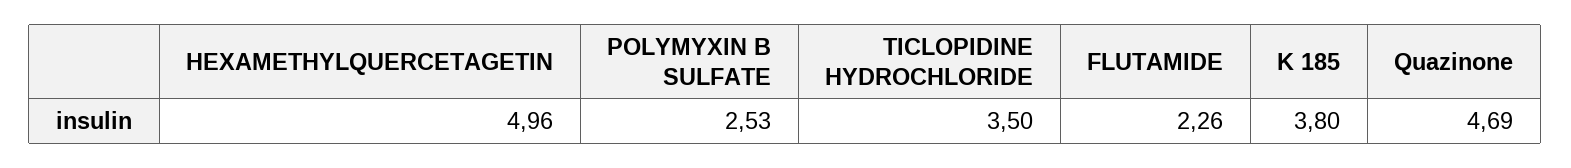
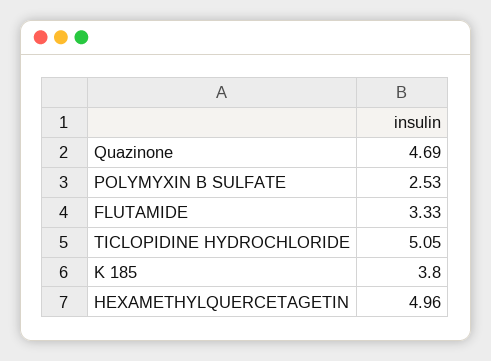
  {
    "HEXAMETHYLQUERCETAGETIN": 4.96,
    "POLYMYXIN B SULFATE": 2.53,
-   "TICLOPIDINE HYDROCHLORIDE": 3.5,
+   "TICLOPIDINE HYDROCHLORIDE": 5.05,
-   "FLUTAMIDE": 2.26,
+   "FLUTAMIDE": 3.33,
    "K 185": 3.8,
    "Quazinone": 4.69
  }

